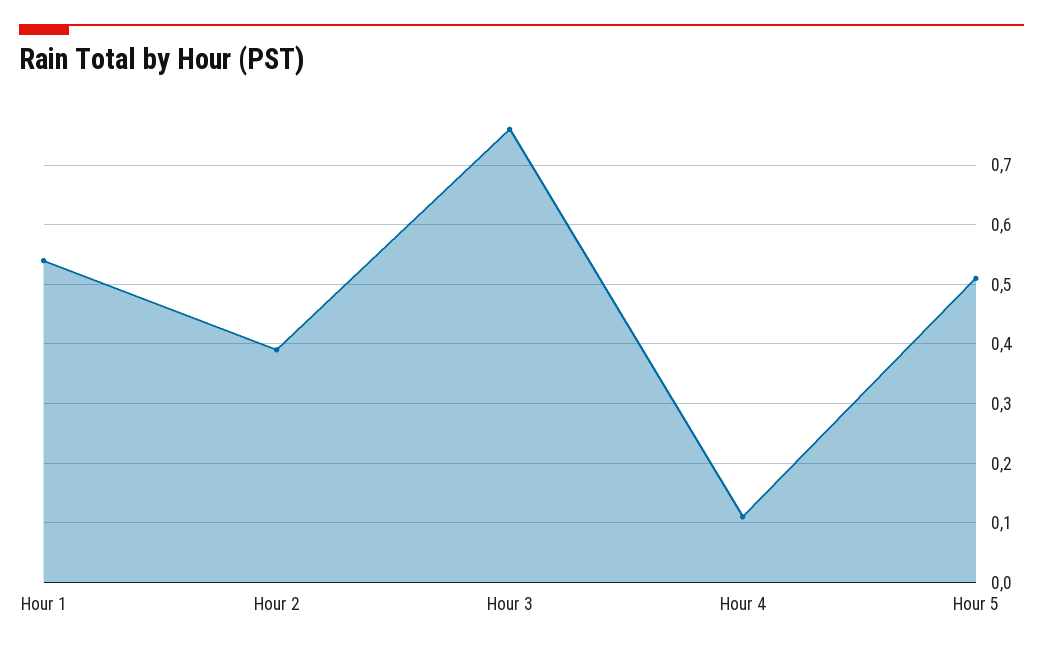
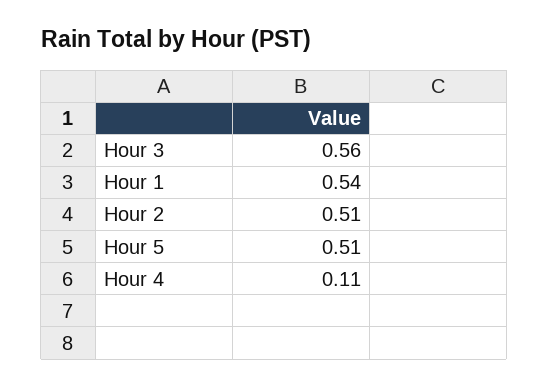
  {
    "Hour 1": 0.54,
-   "Hour 2": 0.4,
+   "Hour 2": 0.51,
-   "Hour 3": 0.75,
+   "Hour 3": 0.56,
    "Hour 4": 0.11,
    "Hour 5": 0.51
  }

